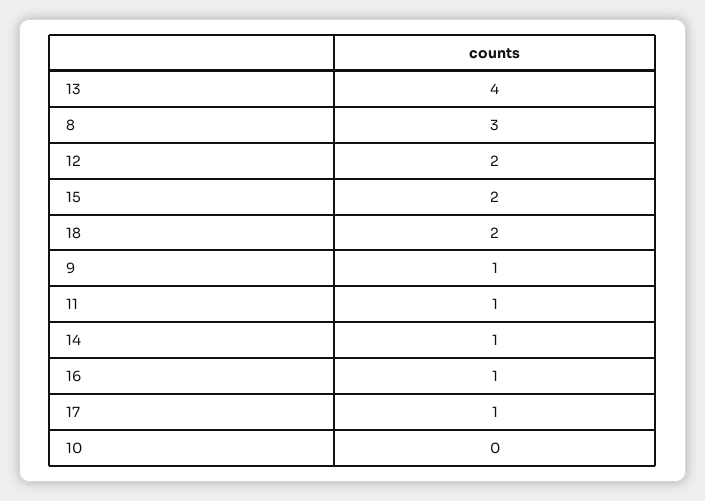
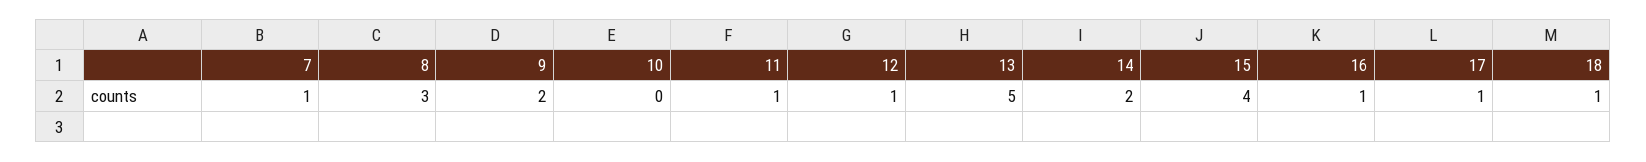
  {
-   "13": 4,
+   "13": 5,
    "8": 3,
-   "12": 2,
+   "12": 1,
-   "15": 2,
+   "15": 4,
-   "18": 2,
+   "18": 1,
-   "9": 1,
+   "9": 2,
    "11": 1,
-   "14": 1,
+   "14": 2,
    "16": 1,
    "17": 1,
-   "10": 0
+   "10": 0,
+   "7": 1
  }

